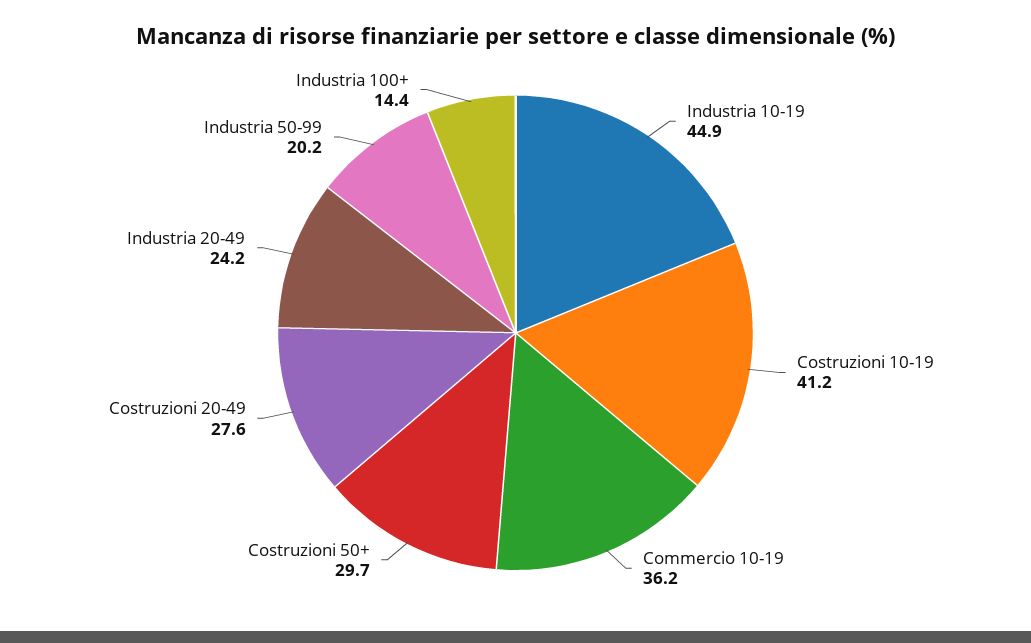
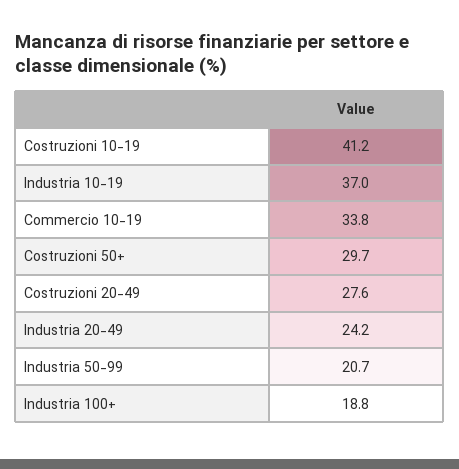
  {
-   "Industria 10-19": 44.9,
+   "Industria 10-19": 37,
    "Costruzioni 10-19": 41.2,
-   "Commercio 10-19": 36.2,
+   "Commercio 10-19": 33.8,
    "Costruzioni 50+": 29.7,
    "Costruzioni 20-49": 27.6,
    "Industria 20-49": 24.2,
-   "Industria 50-99": 20.2,
+   "Industria 50-99": 20.7,
-   "Industria 100+": 14.4
+   "Industria 100+": 18.8
  }

